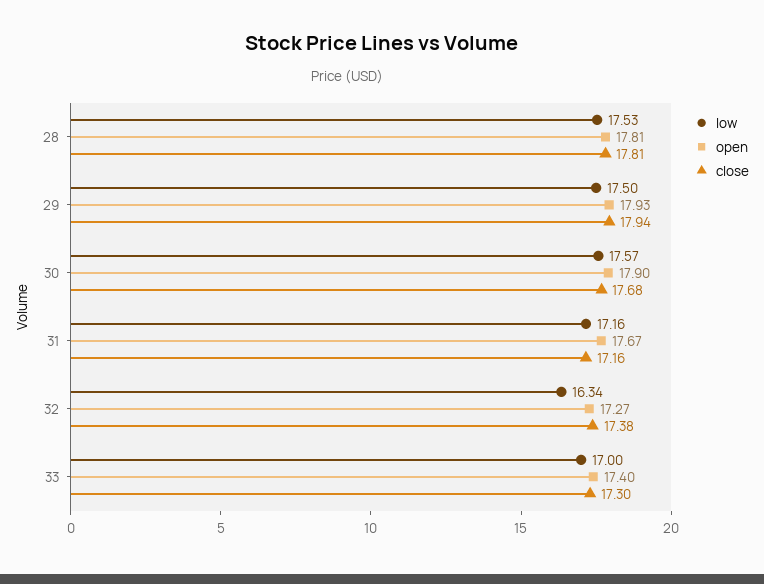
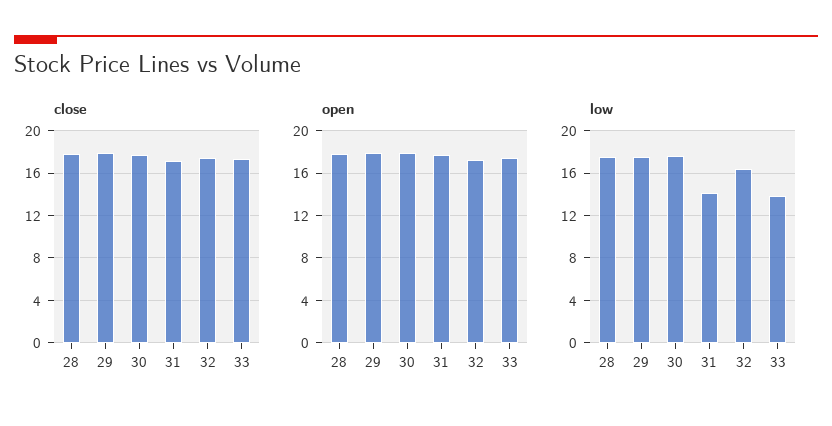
  {
    "low": {
      "28": 17.53,
      "29": 17.5,
      "30": 17.57,
-     "31": 17.16,
+     "31": 14,
      "32": 16.34,
-     "33": 17
+     "33": 14
    },
    "open": {
      "28": 17.81,
      "29": 17.93,
      "30": 17.9,
      "31": 17.67,
      "32": 17.27,
      "33": 17.4
    },
    "close": {
      "28": 17.81,
      "29": 17.94,
      "30": 17.68,
      "31": 17.16,
      "32": 17.38,
      "33": 17.3
    }
  }

